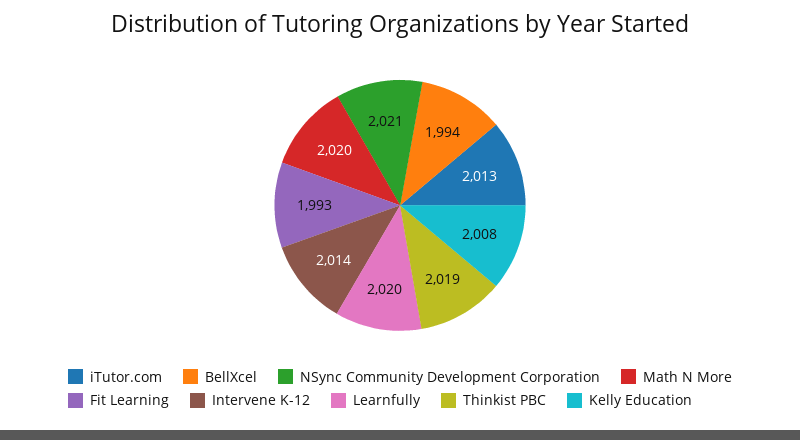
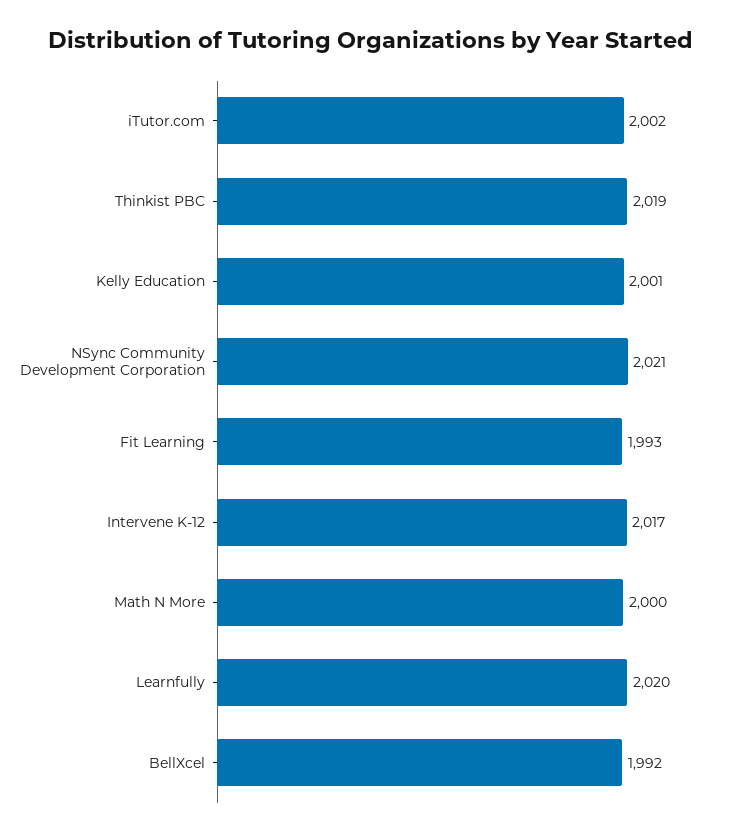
  {
-   "iTutor.com": 2013,
+   "iTutor.com": 2002,
-   "BellXcel": 1994,
+   "BellXcel": 1992,
    "NSync Community Development Corporation": 2021,
-   "Math N More": 2020,
+   "Math N More": 2000,
    "Fit Learning": 1993,
-   "Intervene K-12": 2014,
+   "Intervene K-12": 2017,
    "Learnfully": 2020,
    "Thinkist PBC": 2019,
-   "Kelly Education": 2008
+   "Kelly Education": 2001
  }

